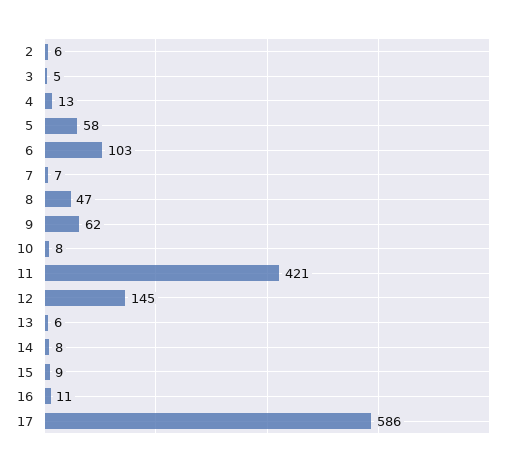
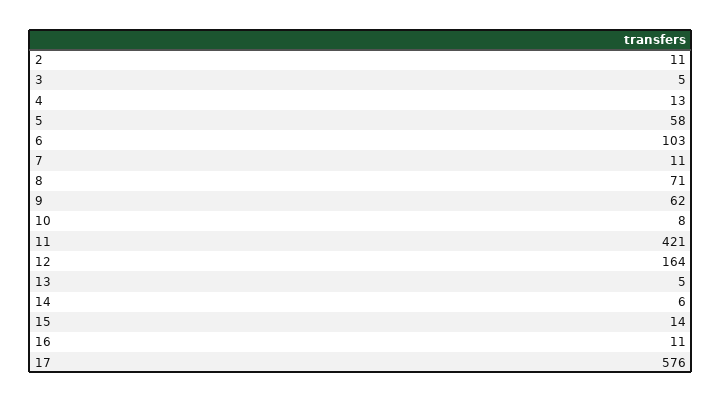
  {
-   "2": 6,
+   "2": 11,
    "3": 5,
    "4": 13,
    "5": 58,
    "6": 103,
-   "7": 7,
+   "7": 11,
-   "8": 47,
+   "8": 71,
    "9": 62,
    "10": 8,
    "11": 421,
-   "12": 145,
+   "12": 164,
-   "13": 6,
+   "13": 5,
-   "14": 8,
+   "14": 6,
-   "15": 9,
+   "15": 14,
    "16": 11,
-   "17": 586
+   "17": 576
  }

